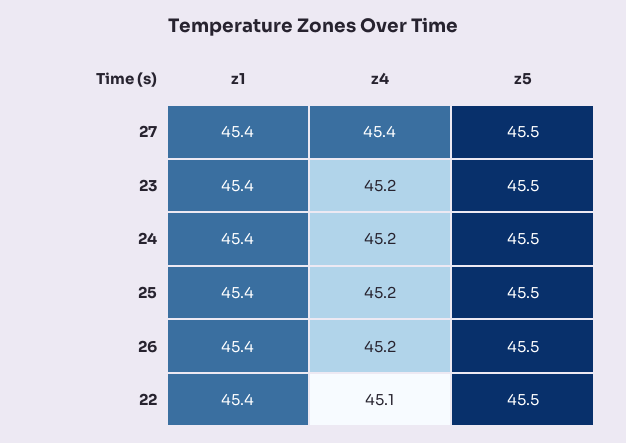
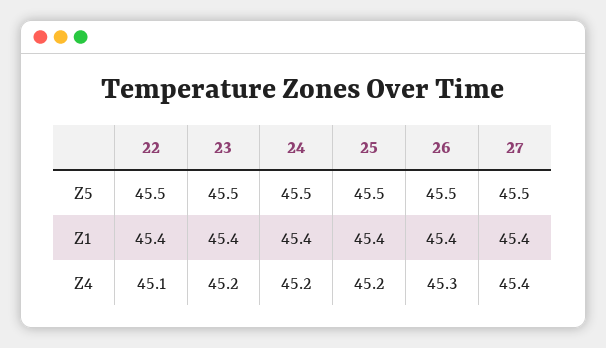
  {
    "z1": {
      "27": 45.4,
      "23": 45.4,
      "24": 45.4,
      "25": 45.4,
      "26": 45.4,
      "22": 45.4
    },
    "z4": {
      "27": 45.4,
      "23": 45.2,
      "24": 45.2,
      "25": 45.2,
-     "26": 45.2,
+     "26": 45.3,
      "22": 45.1
    },
    "z5": {
      "27": 45.5,
      "23": 45.5,
      "24": 45.5,
      "25": 45.5,
      "26": 45.5,
      "22": 45.5
    }
  }

